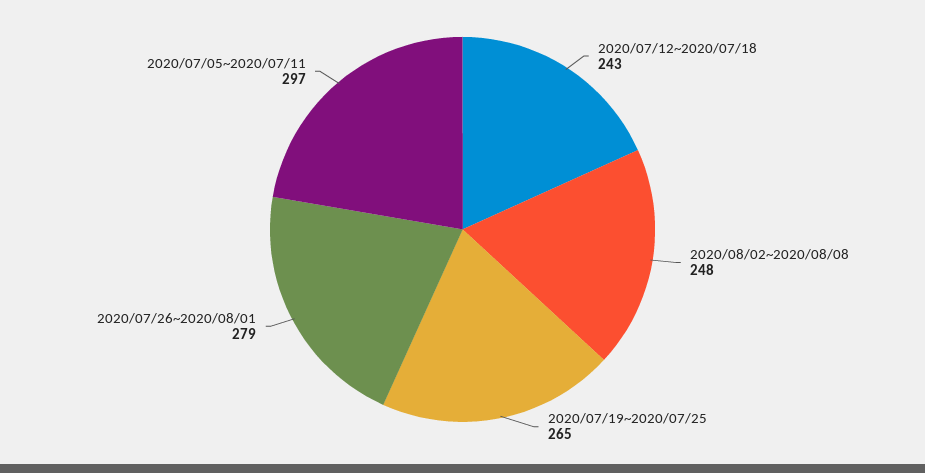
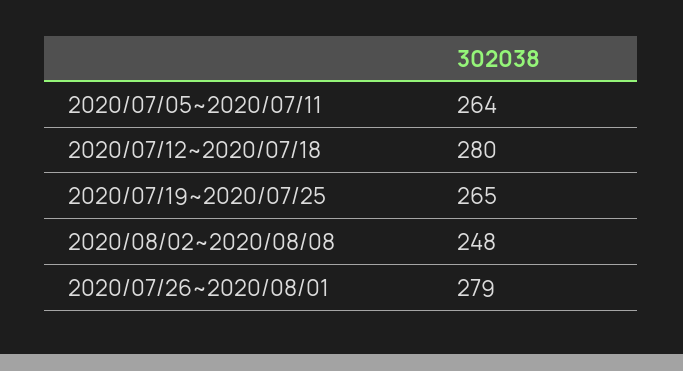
  {
-   "2020/07/12~2020/07/18": 243,
+   "2020/07/12~2020/07/18": 280,
    "2020/08/02~2020/08/08": 248,
    "2020/07/19~2020/07/25": 265,
    "2020/07/26~2020/08/01": 279,
-   "2020/07/05~2020/07/11": 297
+   "2020/07/05~2020/07/11": 264
  }

